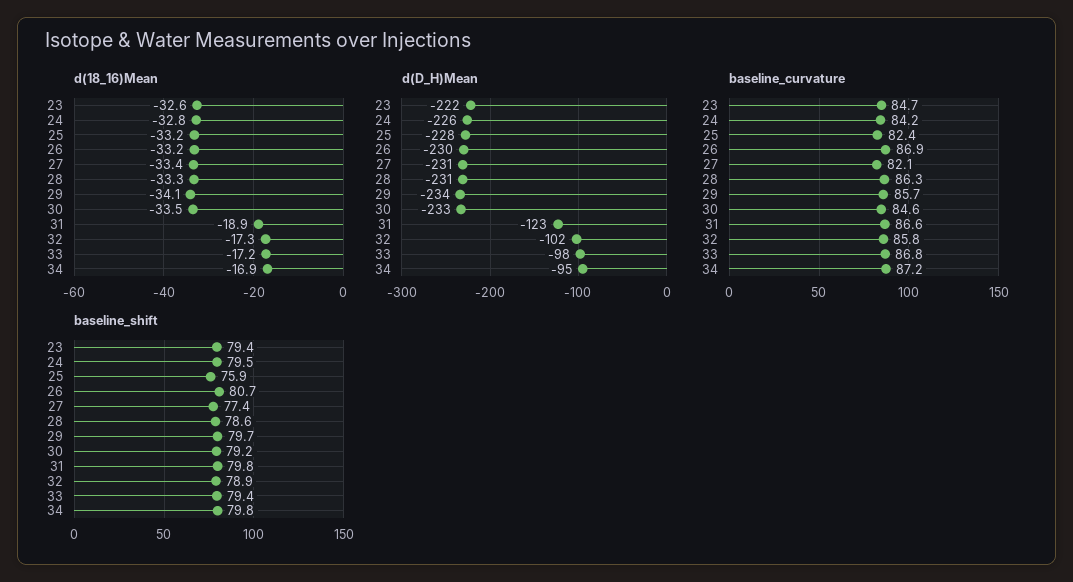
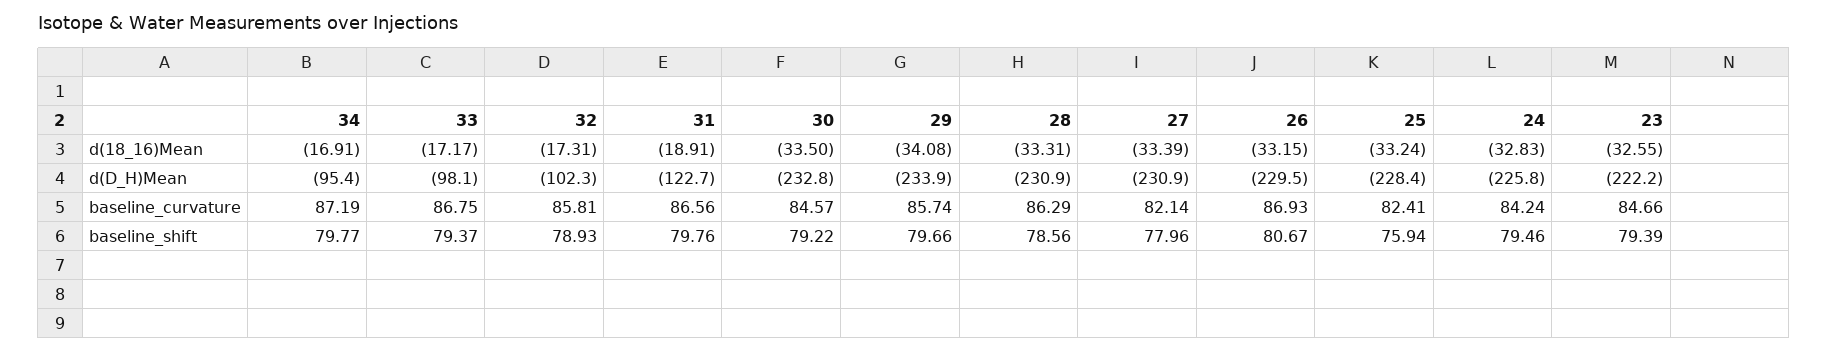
  {
    "d(18_16)Mean": {
      "23": -32.55,
      "24": -32.83,
      "25": -33.24,
      "26": -33.15,
      "27": -33.39,
      "28": -33.31,
      "29": -34.08,
      "30": -33.5,
      "31": -18.91,
      "32": -17.31,
      "33": -17.17,
      "34": -16.91
    },
    "d(D_H)Mean": {
      "23": -222.2,
      "24": -225.8,
      "25": -228.4,
      "26": -229.5,
      "27": -230.9,
      "28": -230.9,
      "29": -233.9,
      "30": -232.8,
      "31": -122.7,
      "32": -102.3,
      "33": -98.1,
      "34": -95.4
    },
    "baseline_curvature": {
      "23": 84.66,
      "24": 84.24,
      "25": 82.41,
      "26": 86.93,
      "27": 82.14,
      "28": 86.29,
      "29": 85.74,
      "30": 84.57,
      "31": 86.56,
      "32": 85.81,
      "33": 86.75,
      "34": 87.19
    },
    "baseline_shift": {
      "23": 79.39,
      "24": 79.46,
      "25": 75.94,
      "26": 80.67,
-     "27": 77.4,
+     "27": 77.96,
      "28": 78.56,
      "29": 79.66,
      "30": 79.22,
      "31": 79.76,
      "32": 78.93,
      "33": 79.37,
      "34": 79.77
    }
  }

